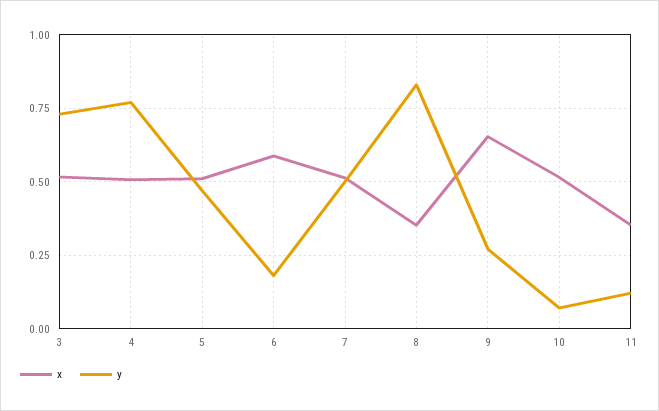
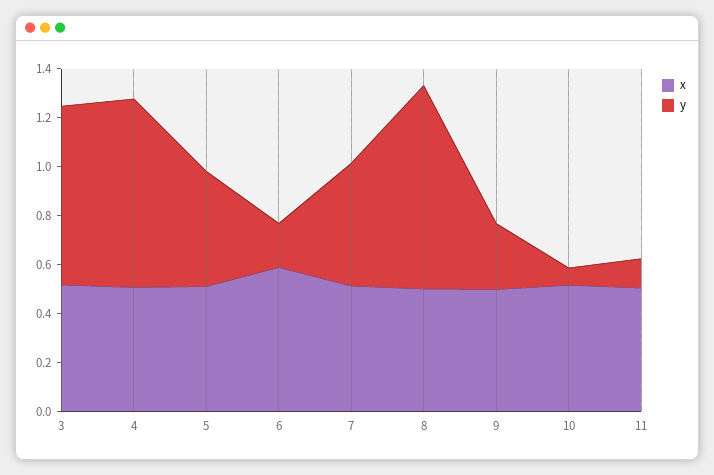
  {
    "x": {
      "3": 0.525,
      "4": 0.5,
      "5": 0.5,
      "6": 0.6,
      "7": 0.525,
-     "8": 0.35,
+     "8": 0.5,
-     "9": 0.65,
+     "9": 0.5,
      "10": 0.525,
-     "11": 0.35
+     "11": 0.5
    },
    "y": {
      "3": 0.725,
      "4": 0.775,
      "5": 0.475,
      "6": 0.175,
      "7": 0.5,
      "8": 0.825,
      "9": 0.275,
      "10": 0.075,
      "11": 0.125
    }
  }

